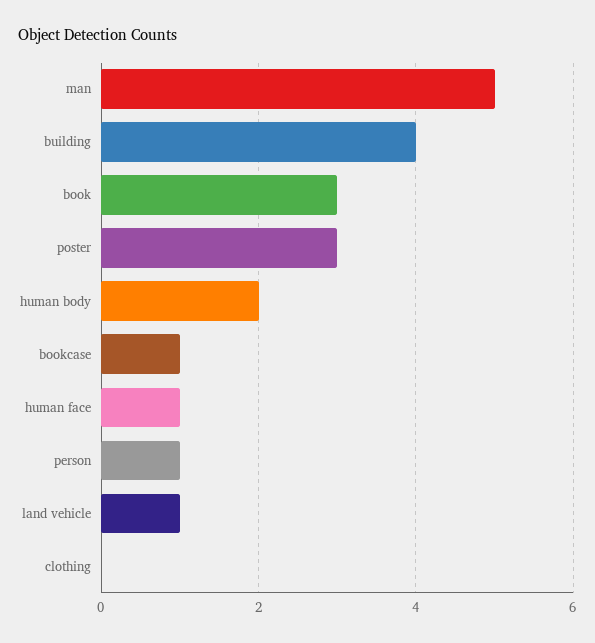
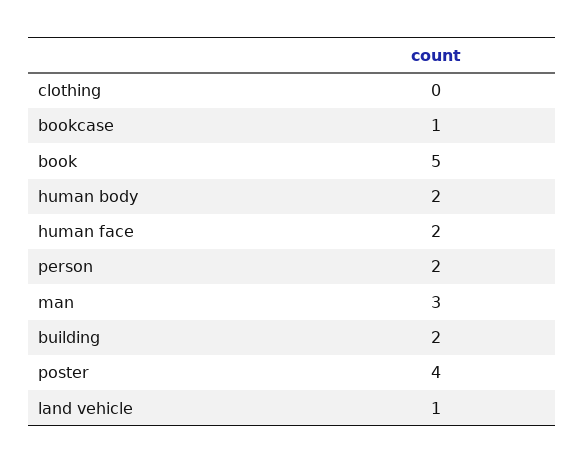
  {
-   "man": 5,
+   "man": 3,
-   "building": 4,
+   "building": 2,
-   "book": 3,
+   "book": 5,
-   "poster": 3,
+   "poster": 4,
    "human body": 2,
    "bookcase": 1,
-   "human face": 1,
+   "human face": 2,
-   "person": 1,
+   "person": 2,
    "land vehicle": 1,
    "clothing": 0
  }

